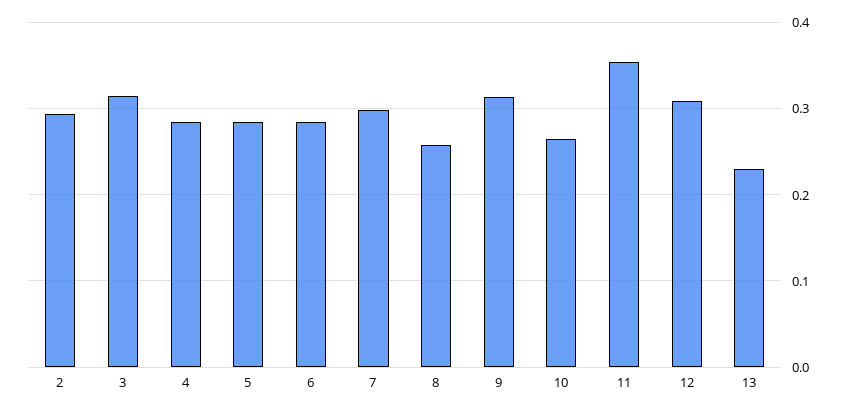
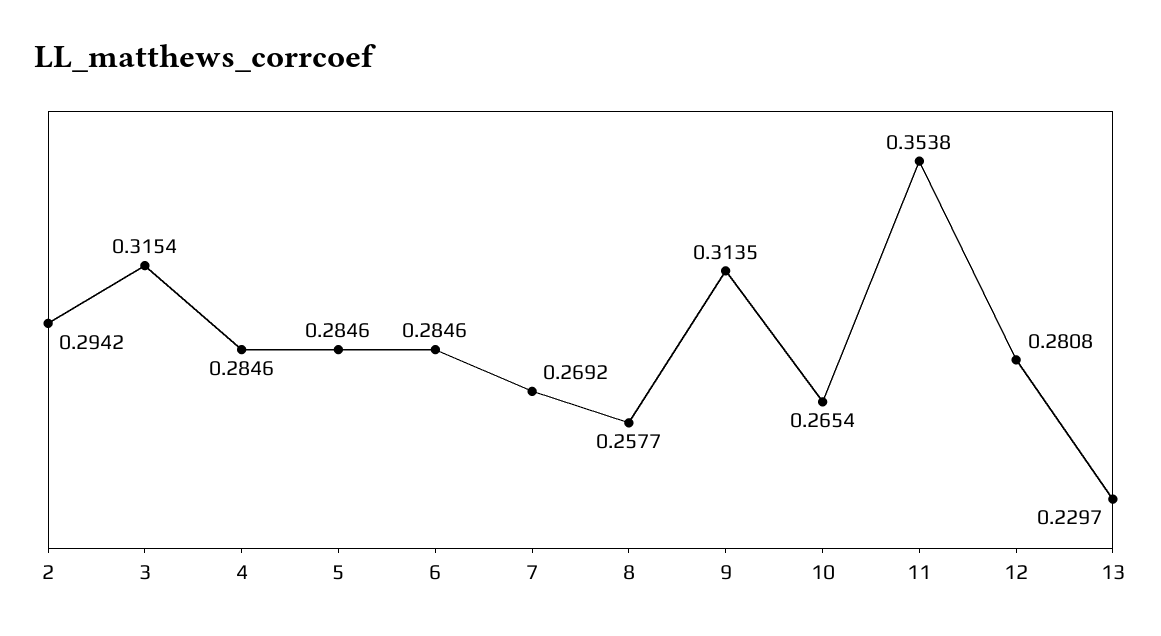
  {
    "2": 0.2942,
    "3": 0.3154,
    "4": 0.2846,
    "5": 0.2846,
    "6": 0.2846,
-   "7": 0.3,
+   "7": 0.2692,
    "8": 0.2577,
    "9": 0.3135,
    "10": 0.2654,
    "11": 0.3538,
-   "12": 0.31,
+   "12": 0.2808,
    "13": 0.2297
  }

